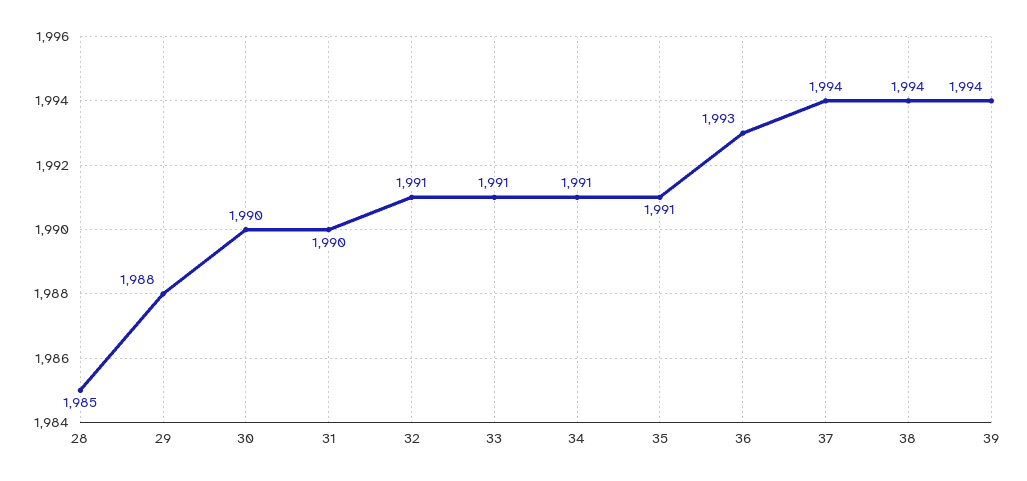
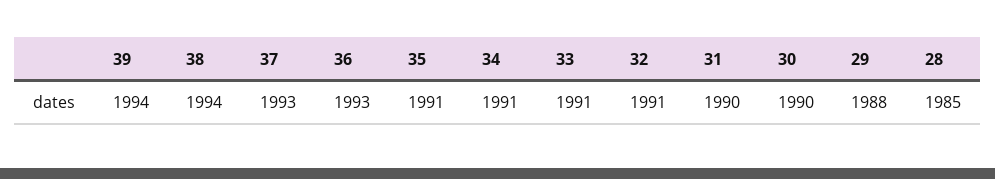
  {
    "28": 1985,
    "29": 1988,
    "30": 1990,
    "31": 1990,
    "32": 1991,
    "33": 1991,
    "34": 1991,
    "35": 1991,
    "36": 1993,
-   "37": 1994,
+   "37": 1993,
    "38": 1994,
    "39": 1994
  }

